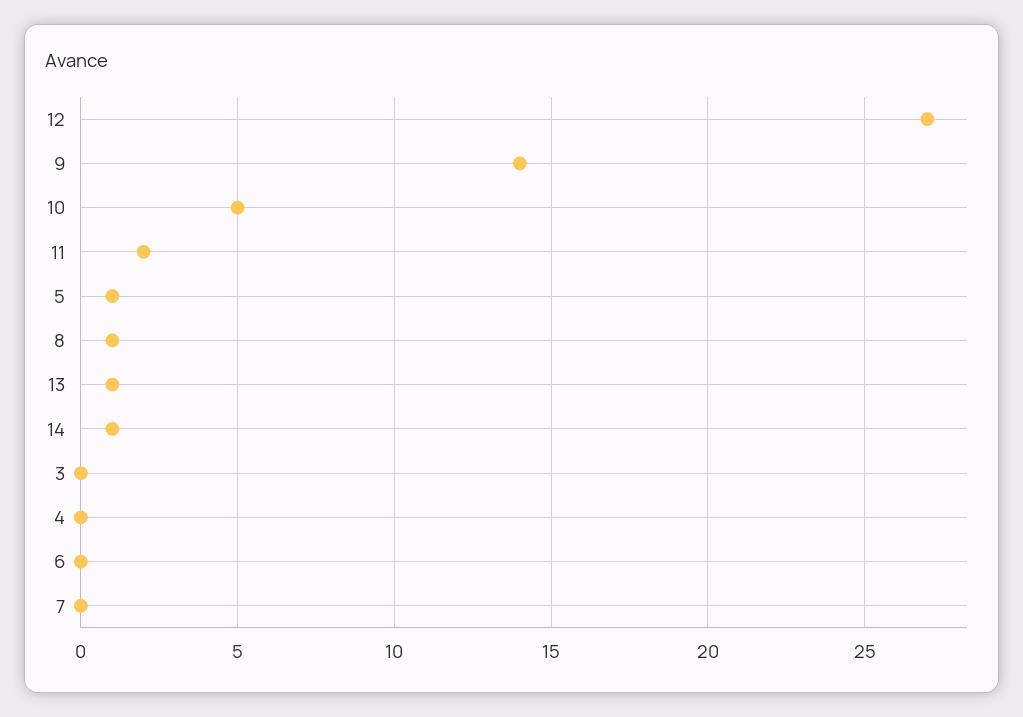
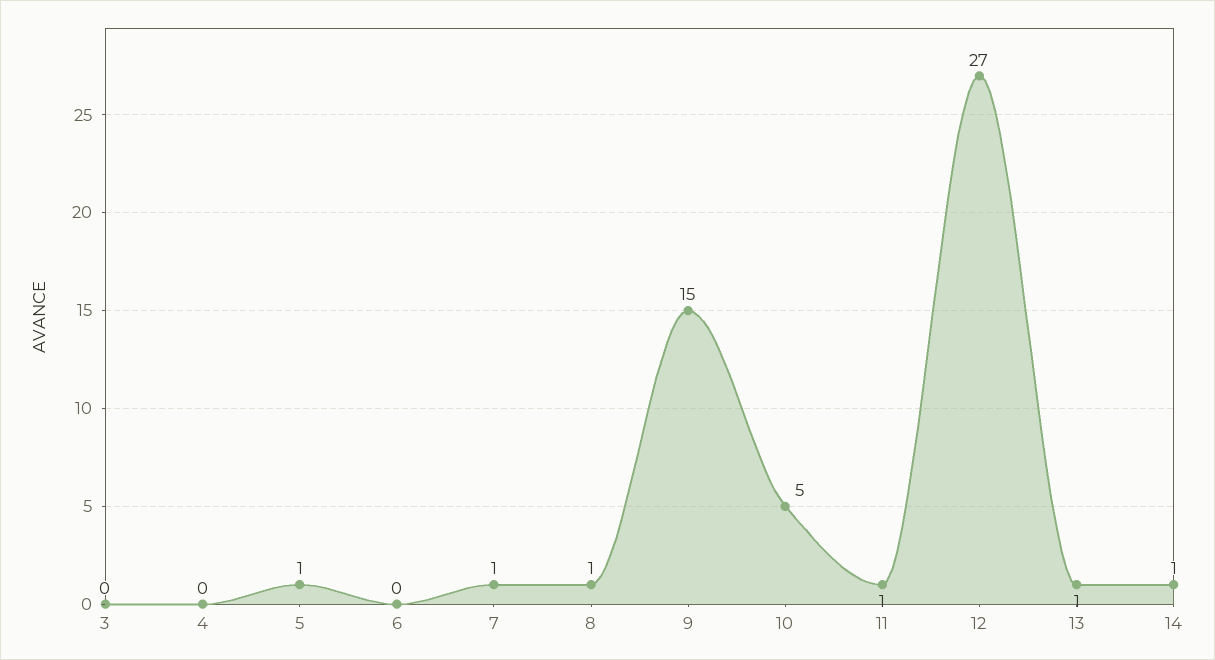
  {
    "12": 27,
-   "9": 14,
+   "9": 15,
    "10": 5,
-   "11": 2,
+   "11": 1,
    "5": 1,
    "8": 1,
    "13": 1,
    "14": 1,
    "3": 0,
    "4": 0,
    "6": 0,
-   "7": 0
+   "7": 1
  }

